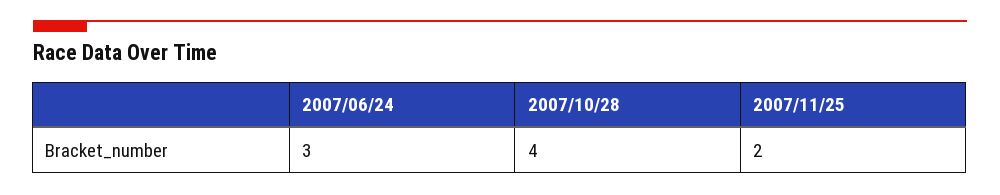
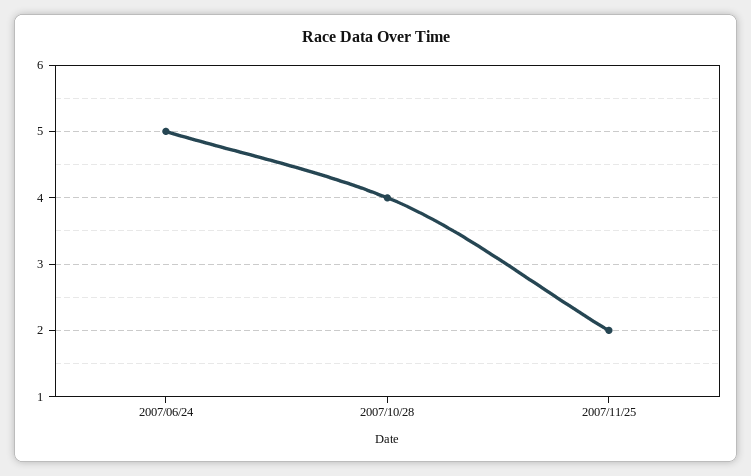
  {
-   "2007/06/24": 3,
+   "2007/06/24": 5,
    "2007/10/28": 4,
    "2007/11/25": 2
  }

